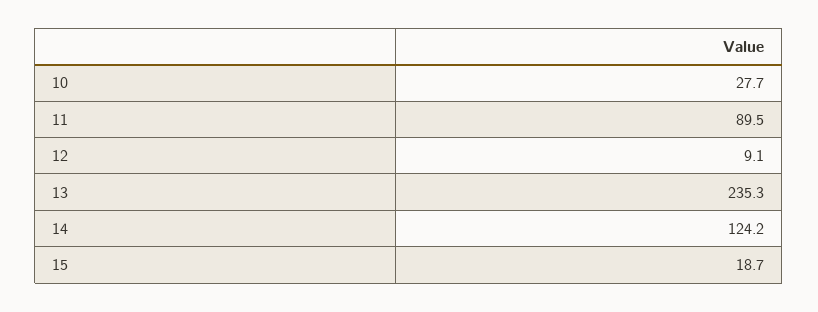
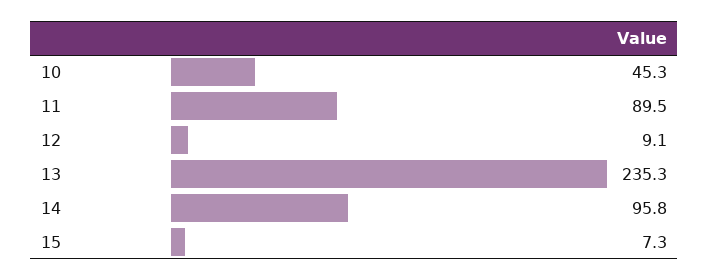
  {
-   "10": 27.7,
+   "10": 45.3,
    "11": 89.5,
    "12": 9.1,
    "13": 235.3,
-   "14": 124.2,
+   "14": 95.8,
-   "15": 18.7
+   "15": 7.3
  }

